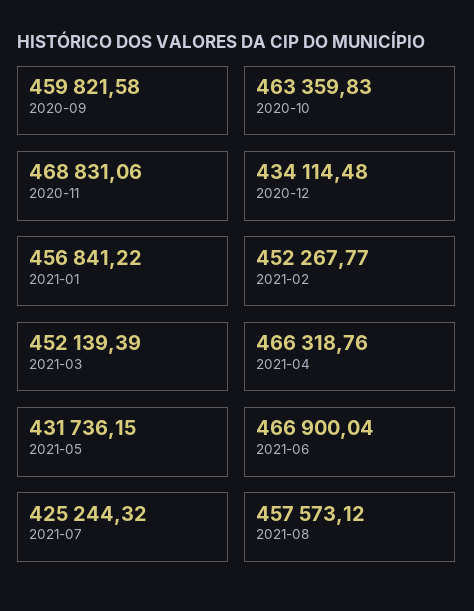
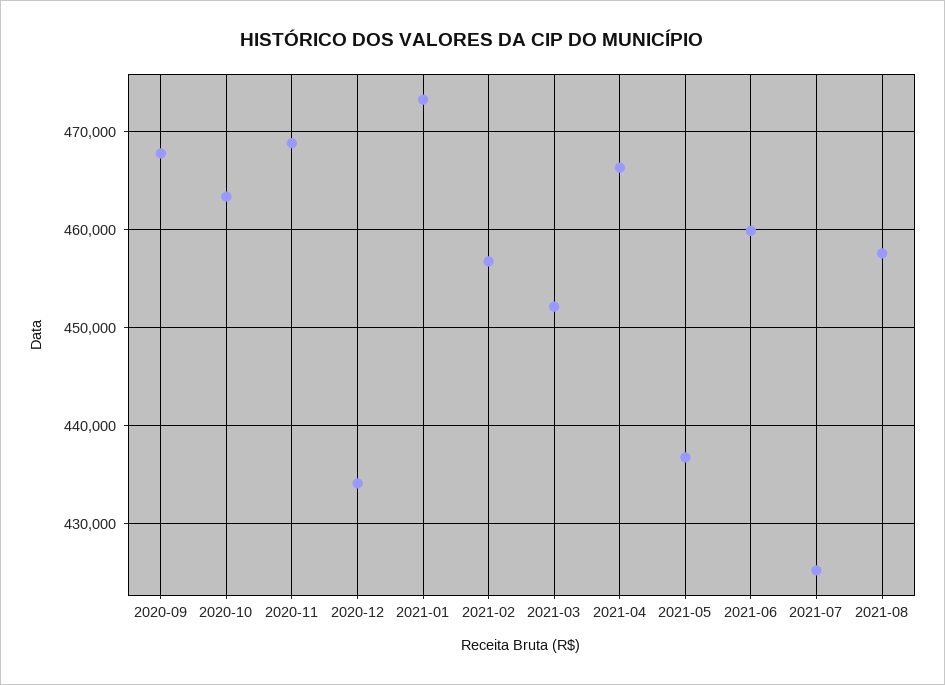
  {
-   "2020-09": 459821.58,
+   "2020-09": 468000,
    "2020-10": 463359.83,
    "2020-11": 468831.06,
    "2020-12": 434114.48,
-   "2021-01": 456841.22,
+   "2021-01": 473000,
-   "2021-02": 452267.77,
+   "2021-02": 457000,
    "2021-03": 452139.39,
    "2021-04": 466318.76,
-   "2021-05": 431736.15,
+   "2021-05": 437000,
-   "2021-06": 466900.04,
+   "2021-06": 460000,
    "2021-07": 425244.32,
    "2021-08": 457573.12
  }

